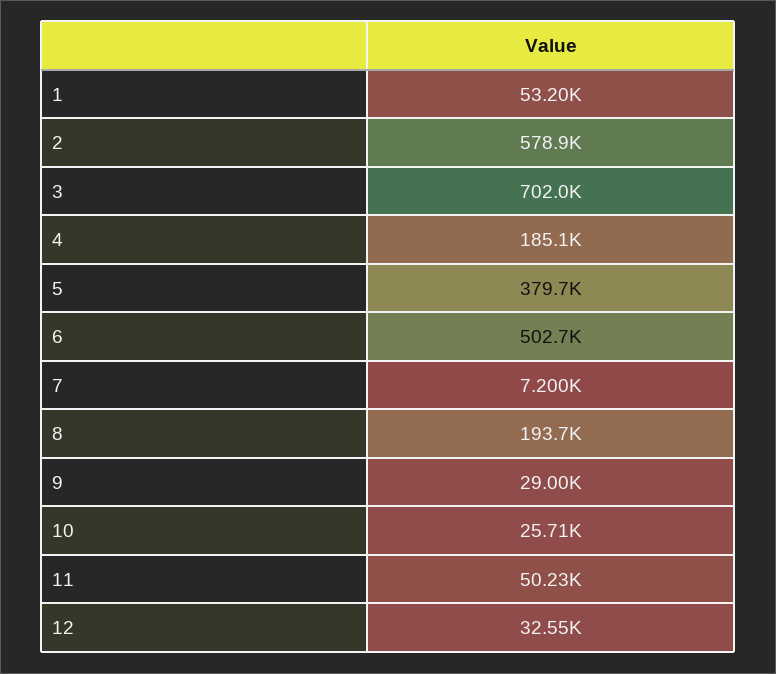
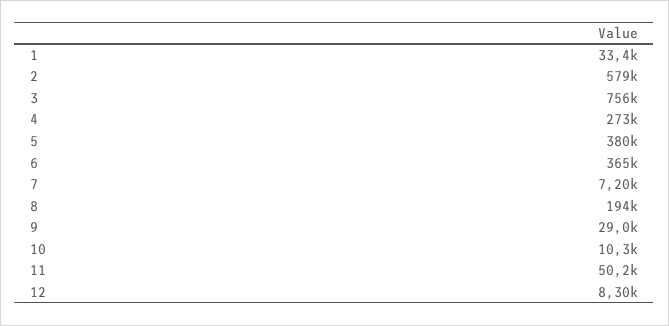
  {
-   "1": 53200,
+   "1": 33400,
    "2": 578900,
-   "3": 702000,
+   "3": 756000,
-   "4": 185100,
+   "4": 273000,
    "5": 379700,
-   "6": 502700,
+   "6": 365000,
    "7": 7200,
    "8": 193700,
    "9": 29000,
-   "10": 25710,
+   "10": 10300,
    "11": 50230,
-   "12": 32550
+   "12": 8300
  }

